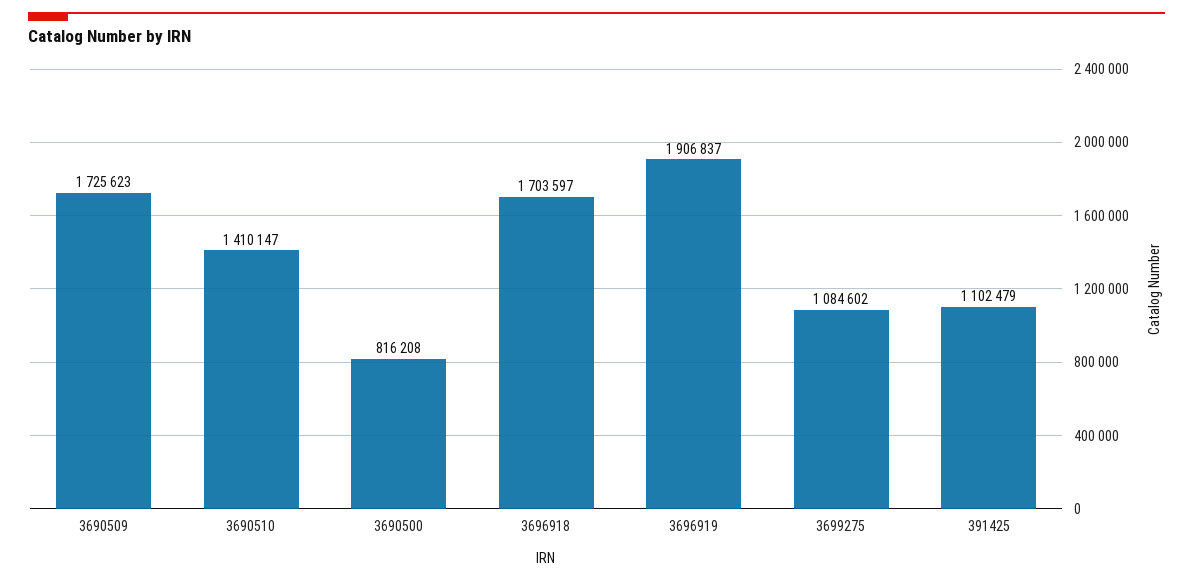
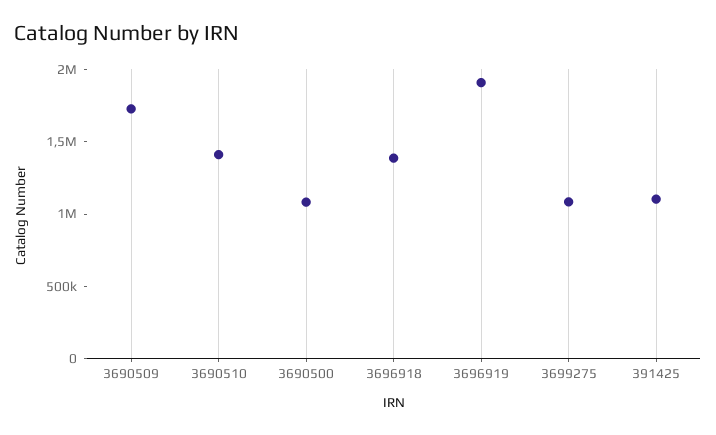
  {
    "3690509": 1725623,
    "3690510": 1410147,
-   "3690500": 816208,
+   "3690500": 1100000,
-   "3696918": 1703597,
+   "3696918": 1400000,
    "3696919": 1906837,
    "3699275": 1084602,
    "391425": 1102479
  }

